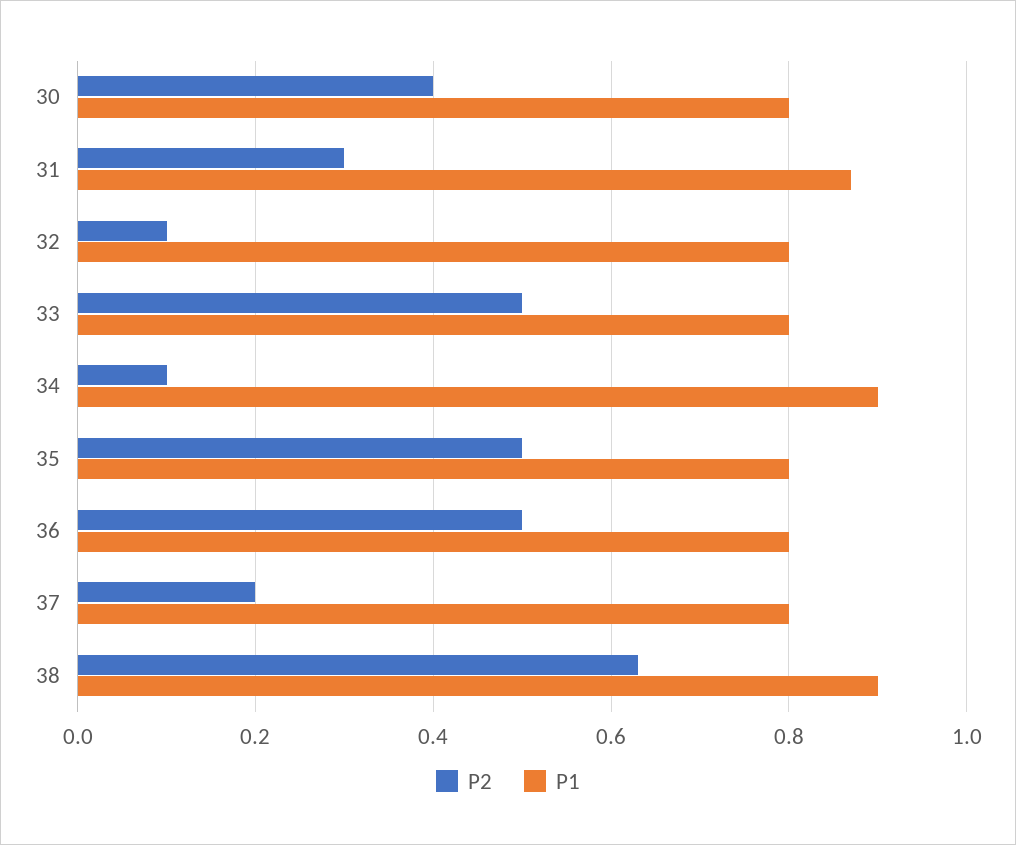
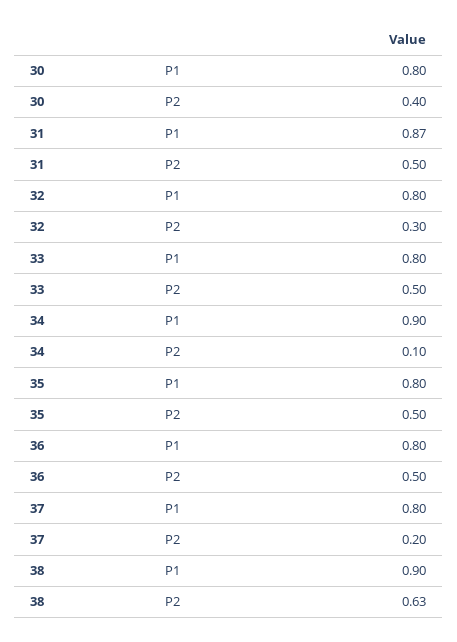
  {
    "P2": {
      "30": 0.4,
-     "31": 0.3,
+     "31": 0.5,
-     "32": 0.1,
+     "32": 0.3,
      "33": 0.5,
      "34": 0.1,
      "35": 0.5,
      "36": 0.5,
      "37": 0.2,
      "38": 0.63
    },
    "P1": {
      "30": 0.8,
      "31": 0.87,
      "32": 0.8,
      "33": 0.8,
      "34": 0.9,
      "35": 0.8,
      "36": 0.8,
      "37": 0.8,
      "38": 0.9
    }
  }

